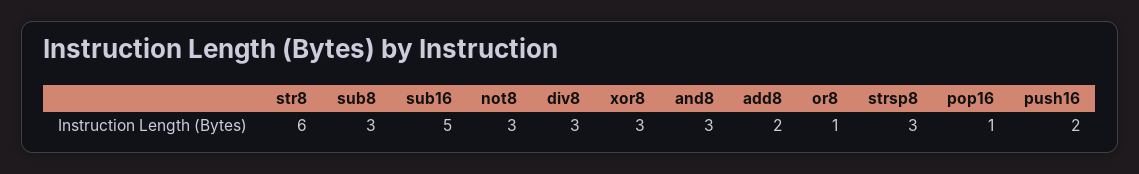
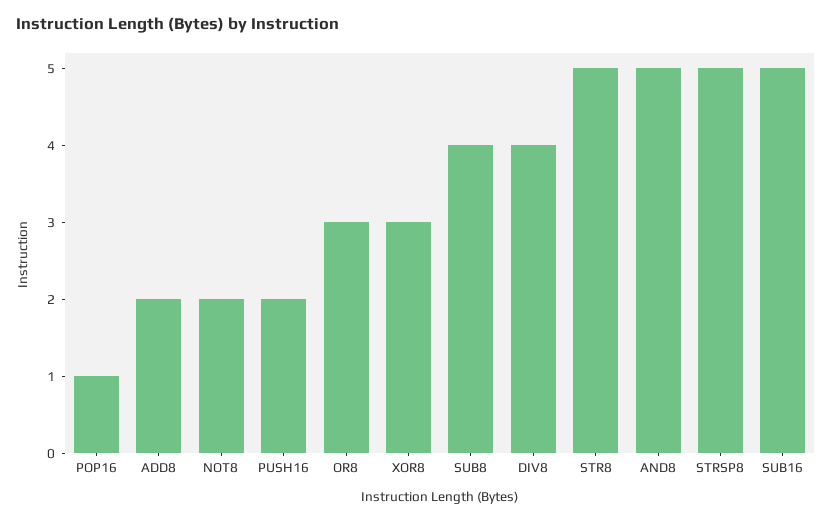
  {
-   "str8": 6,
+   "str8": 5,
-   "sub8": 3,
+   "sub8": 4,
    "sub16": 5,
-   "not8": 3,
+   "not8": 2,
-   "div8": 3,
+   "div8": 4,
    "xor8": 3,
-   "and8": 3,
+   "and8": 5,
    "add8": 2,
-   "or8": 1,
+   "or8": 3,
-   "strsp8": 3,
+   "strsp8": 5,
    "pop16": 1,
    "push16": 2
  }

